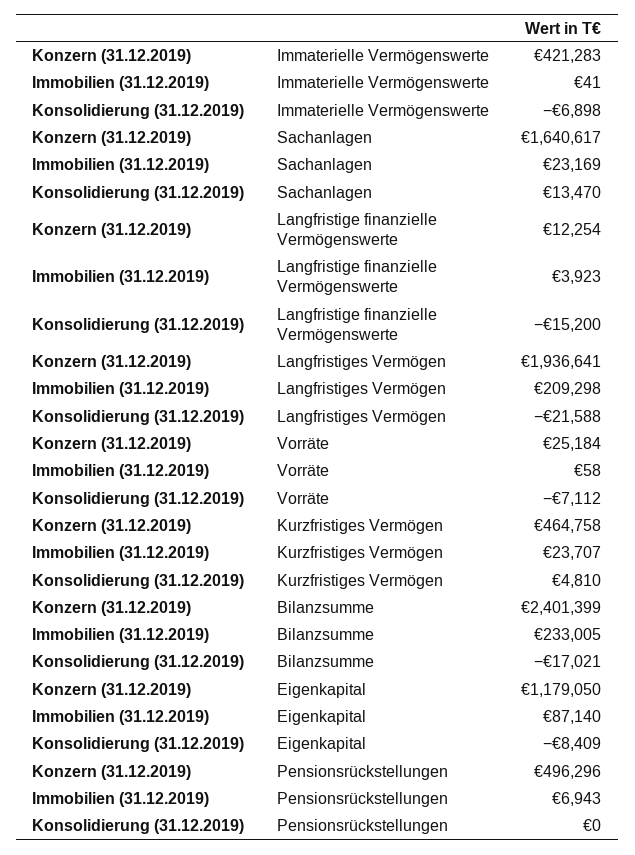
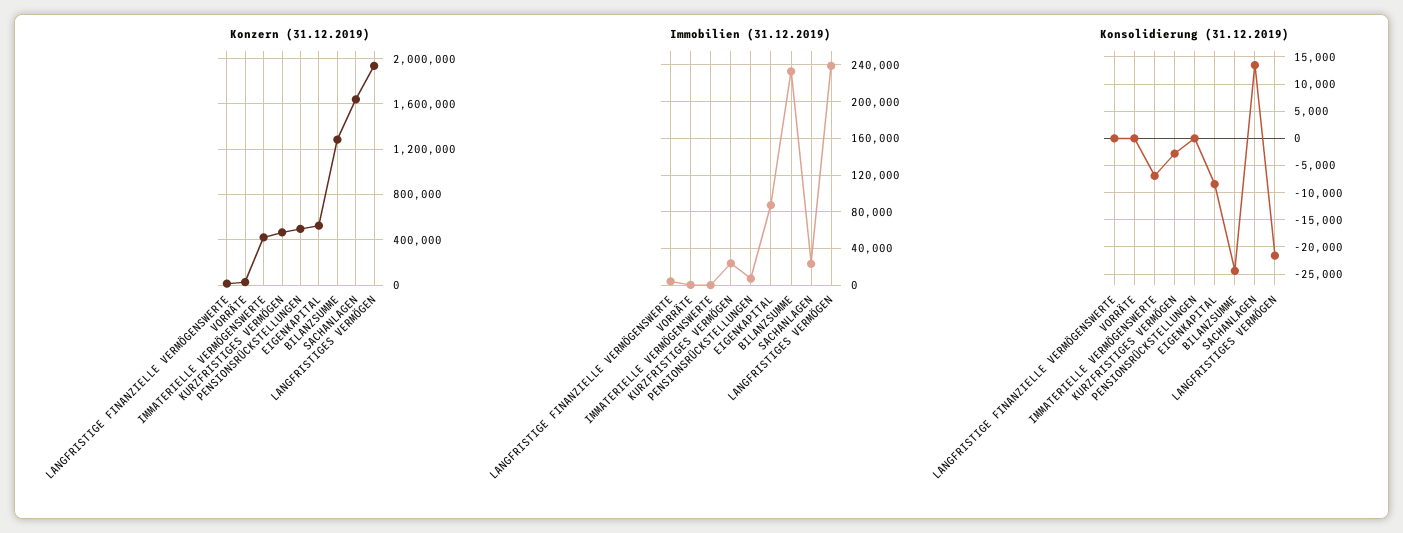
  {
    "Konzern (31.12.2019)": {
      "Immaterielle Vermögenswerte": 421283,
      "Sachanlagen": 1640617,
      "Langfristige finanzielle Vermögenswerte": 12254,
      "Langfristiges Vermögen": 1936641,
      "Vorräte": 25184,
      "Kurzfristiges Vermögen": 464758,
-     "Bilanzsumme": 2401399,
+     "Bilanzsumme": 1300000,
-     "Eigenkapital": 1179050,
+     "Eigenkapital": 500000,
      "Pensionsrückstellungen": 496296
    },
    "Immobilien (31.12.2019)": {
      "Immaterielle Vermögenswerte": 41,
      "Sachanlagen": 23169,
      "Langfristige finanzielle Vermögenswerte": 3923,
-     "Langfristiges Vermögen": 209298,
+     "Langfristiges Vermögen": 240000,
      "Vorräte": 58,
      "Kurzfristiges Vermögen": 23707,
      "Bilanzsumme": 233005,
      "Eigenkapital": 87140,
      "Pensionsrückstellungen": 6943
    },
    "Konsolidierung (31.12.2019)": {
      "Immaterielle Vermögenswerte": -6898,
      "Sachanlagen": 13470,
-     "Langfristige finanzielle Vermögenswerte": -15200,
+     "Langfristige finanzielle Vermögenswerte": 0,
      "Langfristiges Vermögen": -21588,
-     "Vorräte": -7112,
+     "Vorräte": 0,
-     "Kurzfristiges Vermögen": 4810,
+     "Kurzfristiges Vermögen": -2500,
-     "Bilanzsumme": -17021,
+     "Bilanzsumme": -25000,
      "Eigenkapital": -8409,
      "Pensionsrückstellungen": 0
    }
  }

